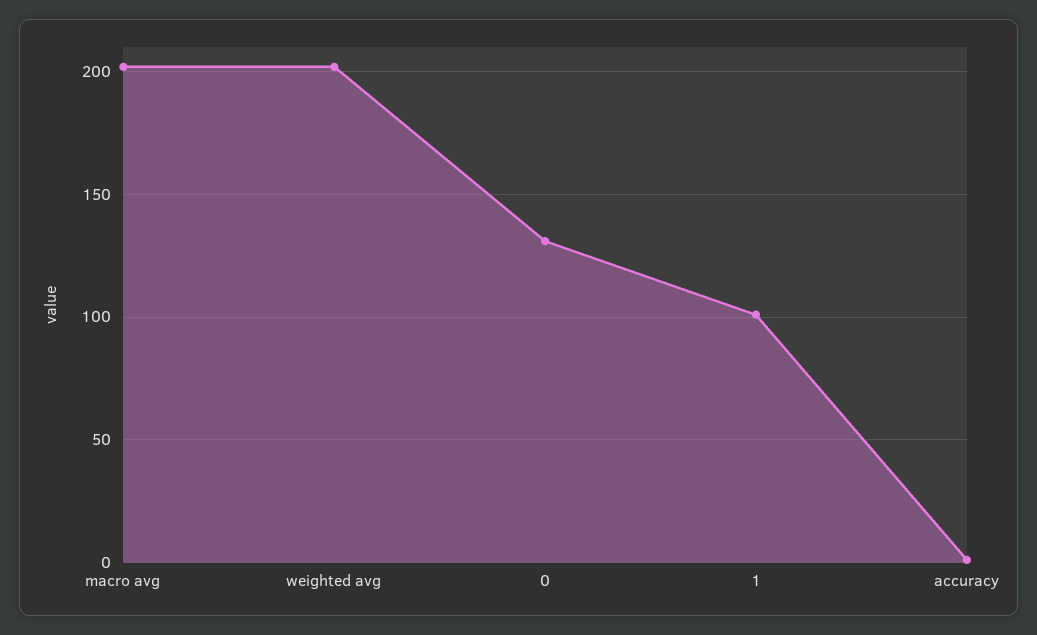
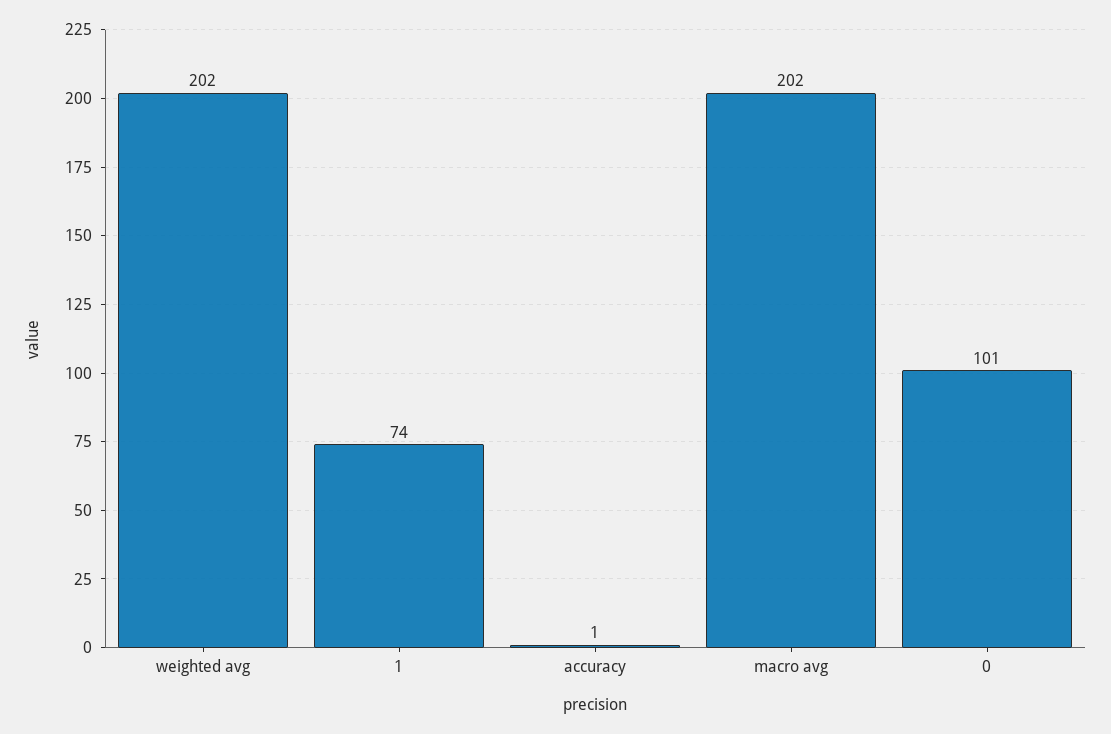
  {
    "macro avg": 202,
    "weighted avg": 202,
-   "0": 130,
+   "0": 101,
-   "1": 100,
+   "1": 74,
    "accuracy": 1
  }

